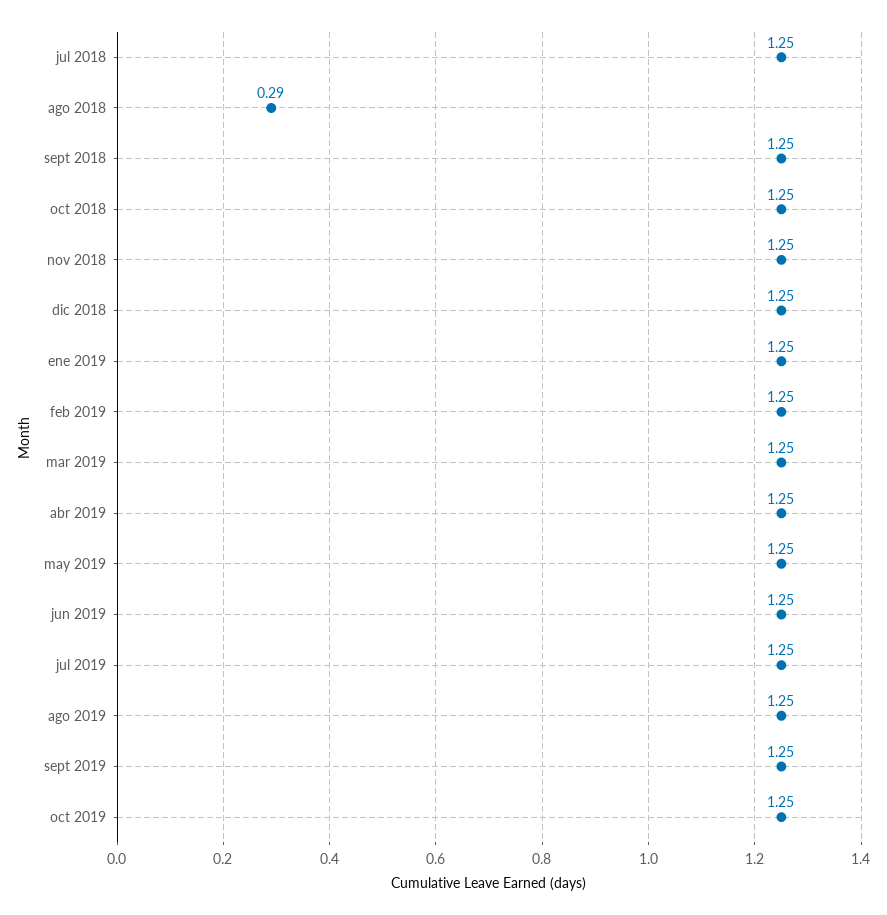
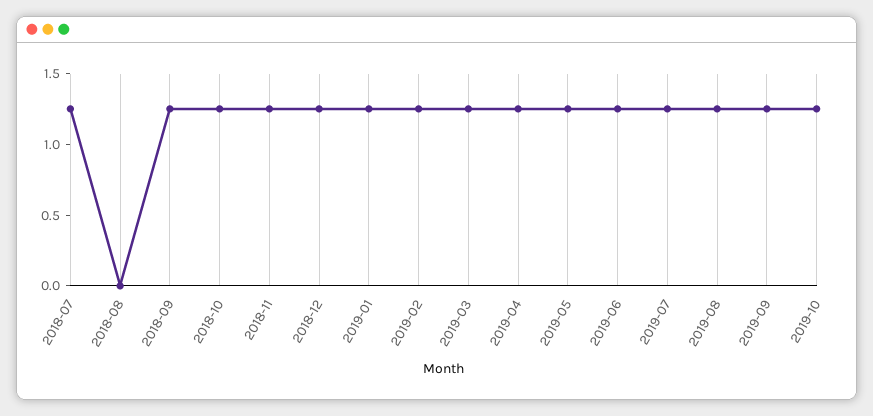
  {
    "jul 2018": 1.25,
-   "ago 2018": 0.29,
+   "ago 2018": 0,
    "sept 2018": 1.25,
    "oct 2018": 1.25,
    "nov 2018": 1.25,
    "dic 2018": 1.25,
    "ene 2019": 1.25,
    "feb 2019": 1.25,
    "mar 2019": 1.25,
    "abr 2019": 1.25,
    "may 2019": 1.25,
    "jun 2019": 1.25,
    "jul 2019": 1.25,
    "ago 2019": 1.25,
    "sept 2019": 1.25,
    "oct 2019": 1.25
  }

